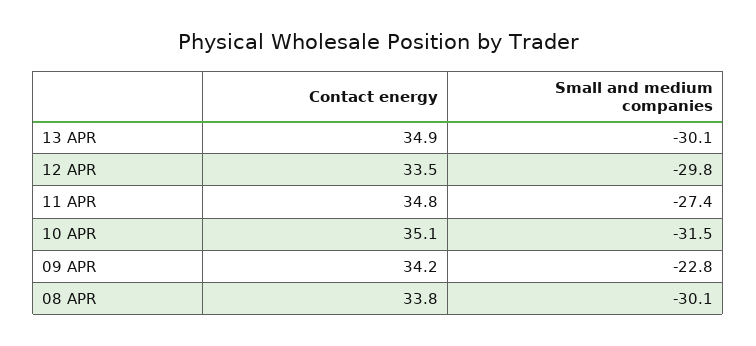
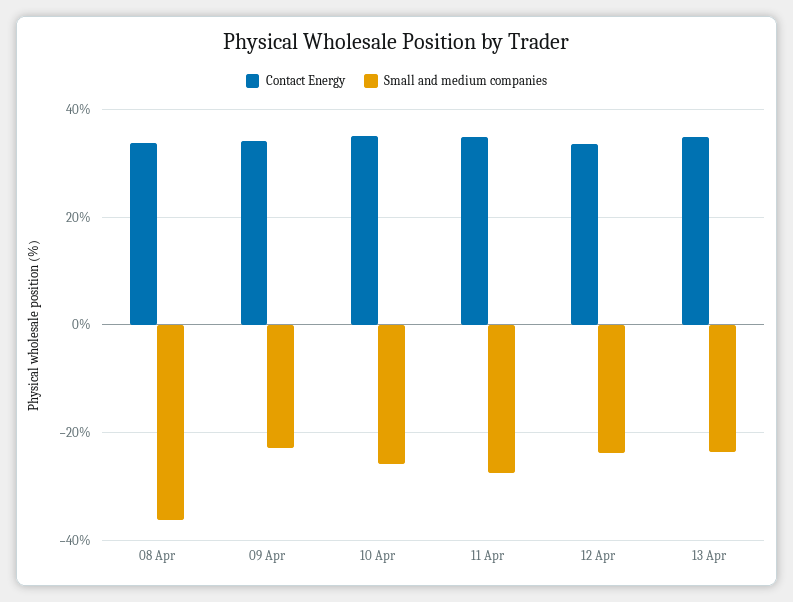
  {
    "Contact energy": {
      "13 APR": 34.9,
      "12 APR": 33.5,
      "11 APR": 34.8,
      "10 APR": 35.1,
      "09 APR": 34.2,
      "08 APR": 33.8
    },
    "Small and medium companies": {
-     "13 APR": -30.1,
+     "13 APR": -24,
-     "12 APR": -29.8,
+     "12 APR": -24,
      "11 APR": -27.4,
-     "10 APR": -31.5,
+     "10 APR": -26,
      "09 APR": -22.8,
-     "08 APR": -30.1
+     "08 APR": -36
    }
  }

